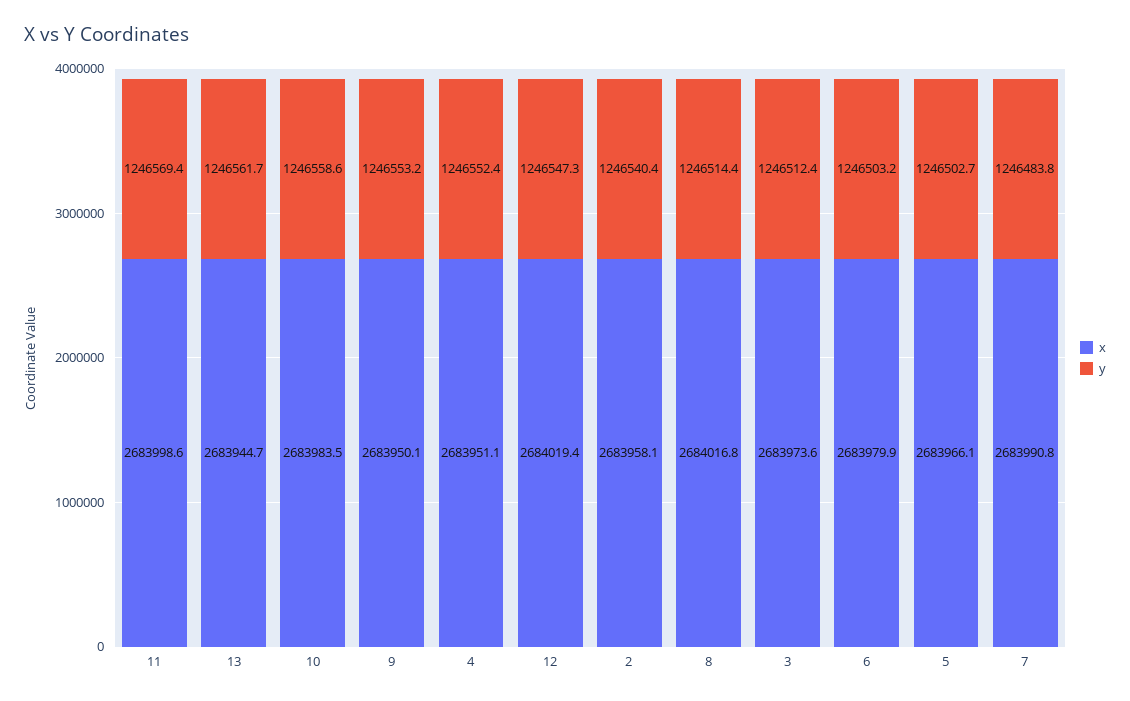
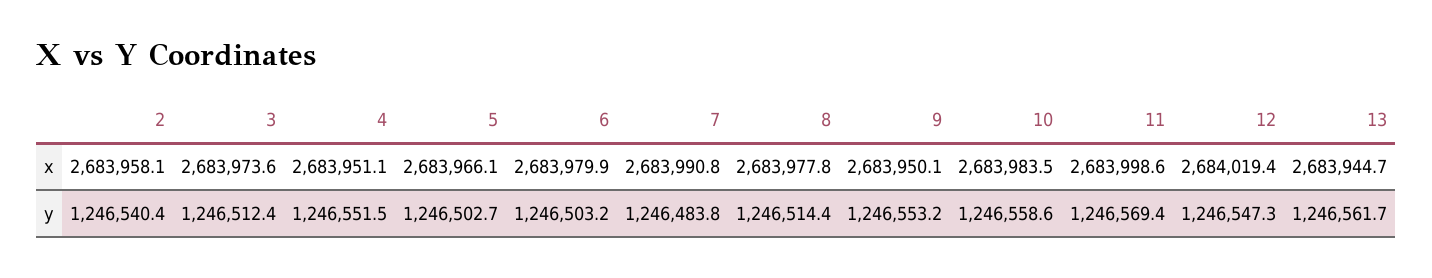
  {
    "x": {
      "11": 2683998.6,
      "13": 2683944.7,
      "10": 2683983.5,
      "9": 2683950.1,
      "4": 2683951.1,
      "12": 2684019.4,
      "2": 2683958.1,
-     "8": 2684016.8,
+     "8": 2683977.8,
      "3": 2683973.6,
      "6": 2683979.9,
      "5": 2683966.1,
      "7": 2683990.8
    },
    "y": {
      "11": 1246569.4,
      "13": 1246561.7,
      "10": 1246558.6,
      "9": 1246553.2,
-     "4": 1246552.4,
+     "4": 1246551.5,
      "12": 1246547.3,
      "2": 1246540.4,
      "8": 1246514.4,
      "3": 1246512.4,
      "6": 1246503.2,
      "5": 1246502.7,
      "7": 1246483.8
    }
  }

